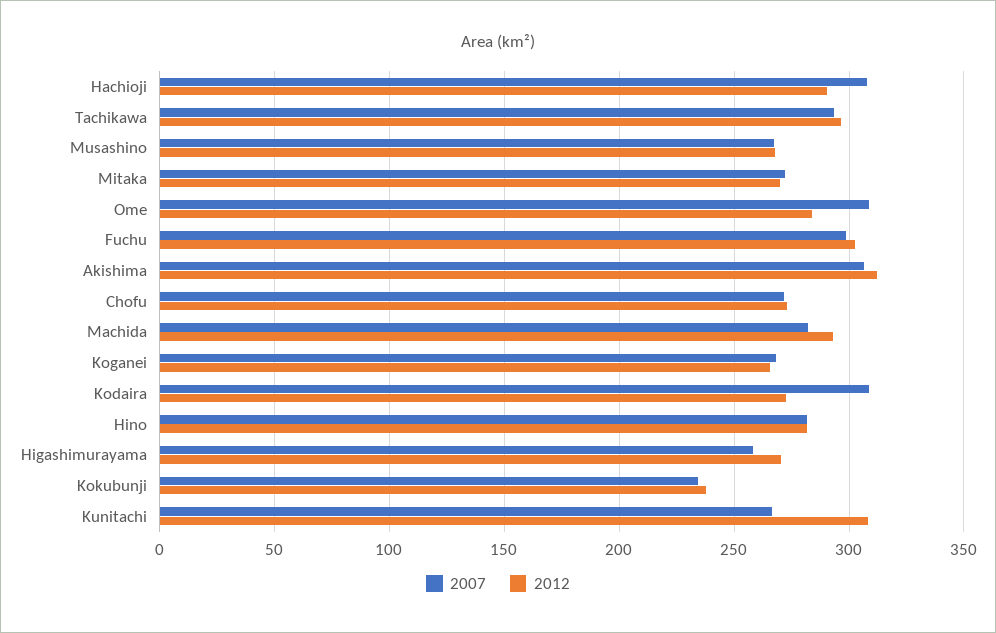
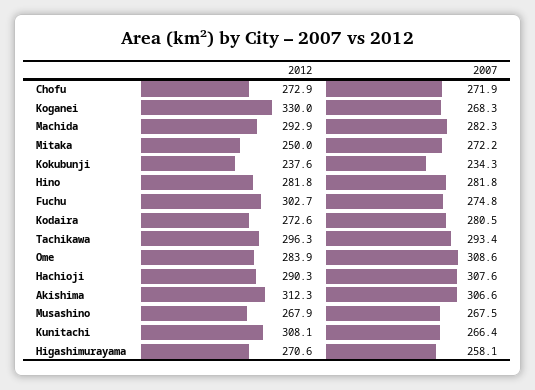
  {
    "2007": {
      "Hachioji": 307.6,
      "Tachikawa": 293.4,
      "Musashino": 267.5,
      "Mitaka": 272.2,
      "Ome": 308.6,
-     "Fuchu": 300,
+     "Fuchu": 274.8,
      "Akishima": 306.6,
      "Chofu": 271.9,
      "Machida": 282.3,
      "Koganei": 268.3,
-     "Kodaira": 310,
+     "Kodaira": 280.5,
      "Hino": 281.8,
      "Higashimurayama": 258.1,
      "Kokubunji": 234.3,
      "Kunitachi": 266.4
    },
    "2012": {
      "Hachioji": 290.3,
      "Tachikawa": 296.3,
      "Musashino": 267.9,
-     "Mitaka": 270,
+     "Mitaka": 250,
      "Ome": 283.9,
      "Fuchu": 302.7,
      "Akishima": 312.3,
      "Chofu": 272.9,
      "Machida": 292.9,
-     "Koganei": 265,
+     "Koganei": 330,
      "Kodaira": 272.6,
      "Hino": 281.8,
      "Higashimurayama": 270.6,
      "Kokubunji": 237.6,
      "Kunitachi": 308.1
    }
  }

